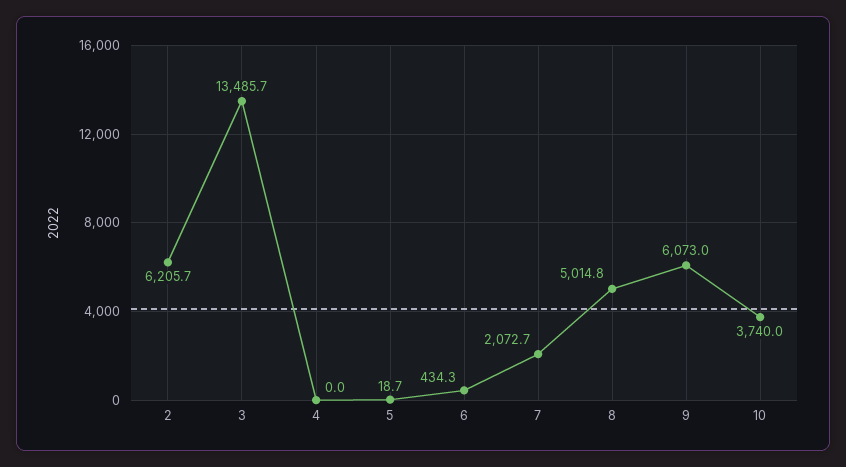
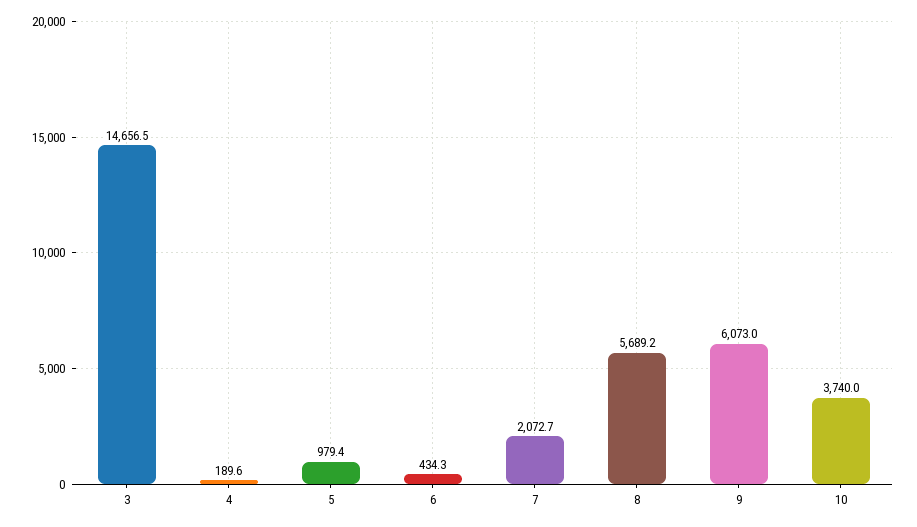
  {
-   "2": 6205.7,
-   "3": 13485.7,
+   "3": 14656.5,
-   "4": 0,
+   "4": 189.6,
-   "5": 18.7,
+   "5": 979.4,
    "6": 434.3,
    "7": 2072.7,
-   "8": 5014.8,
+   "8": 5689.2,
    "9": 6073,
    "10": 3740
  }

